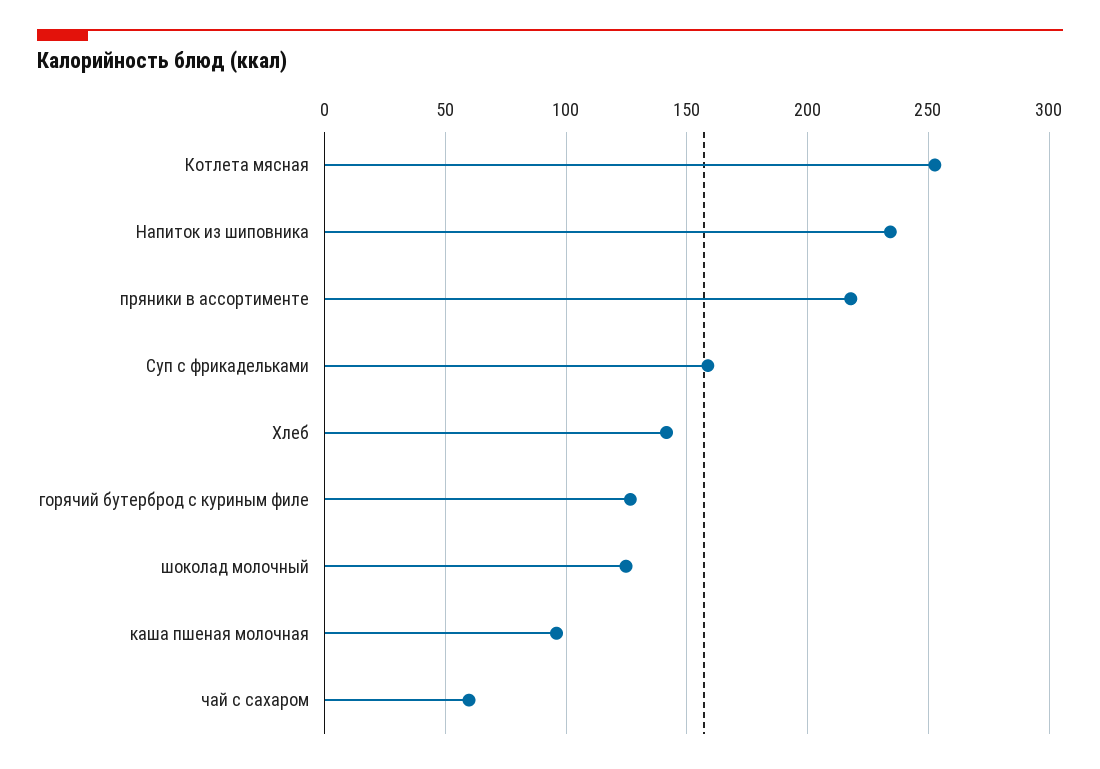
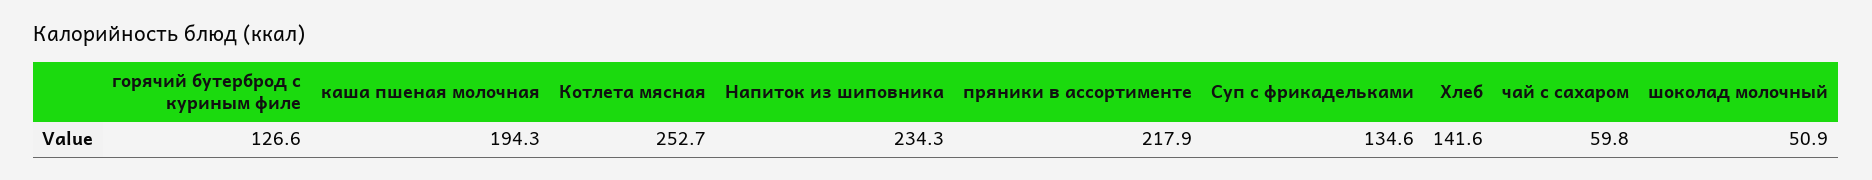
  {
    "Котлета мясная": 252.7,
    "Напиток из шиповника": 234.3,
    "пряники в ассортименте": 217.9,
-   "Суп с фрикадельками": 160,
+   "Суп с фрикадельками": 134.6,
    "Хлеб": 141.6,
    "горячий бутерброд с куриным филе": 126.6,
-   "шоколад молочный": 125,
+   "шоколад молочный": 50.9,
-   "каша пшеная молочная": 95,
+   "каша пшеная молочная": 194.3,
    "чай с сахаром": 59.8
  }

